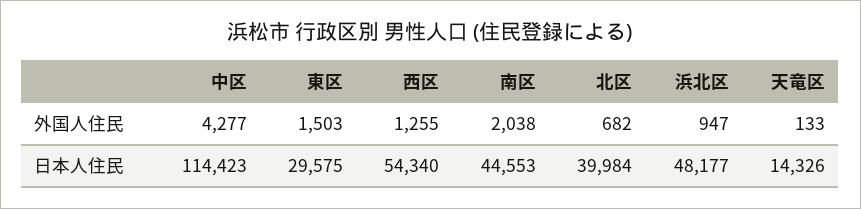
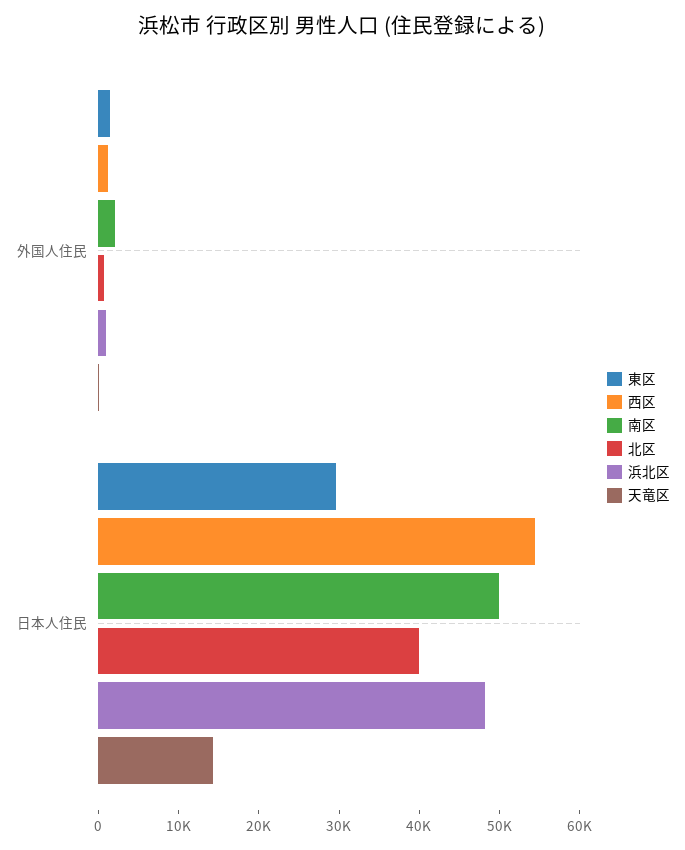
  {
-   "中区": {
-     "外国人住民": 4277,
-     "日本人住民": 114423
-   },
    "東区": {
      "外国人住民": 1503,
      "日本人住民": 29575
    },
    "西区": {
      "外国人住民": 1255,
      "日本人住民": 54340
    },
    "南区": {
      "外国人住民": 2038,
-     "日本人住民": 44553
+     "日本人住民": 50000
    },
    "北区": {
      "外国人住民": 682,
      "日本人住民": 39984
    },
    "浜北区": {
      "外国人住民": 947,
      "日本人住民": 48177
    },
    "天竜区": {
      "外国人住民": 133,
      "日本人住民": 14326
    }
  }

